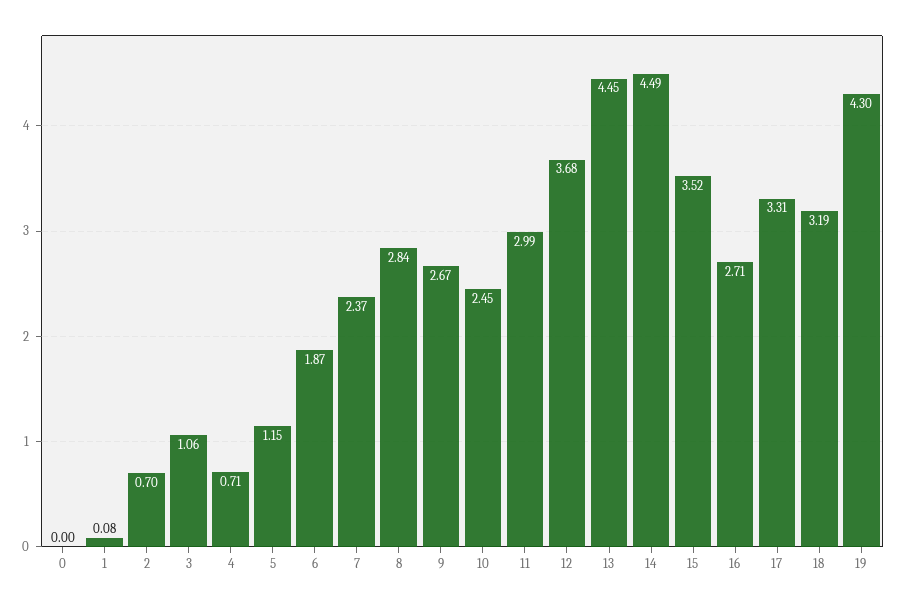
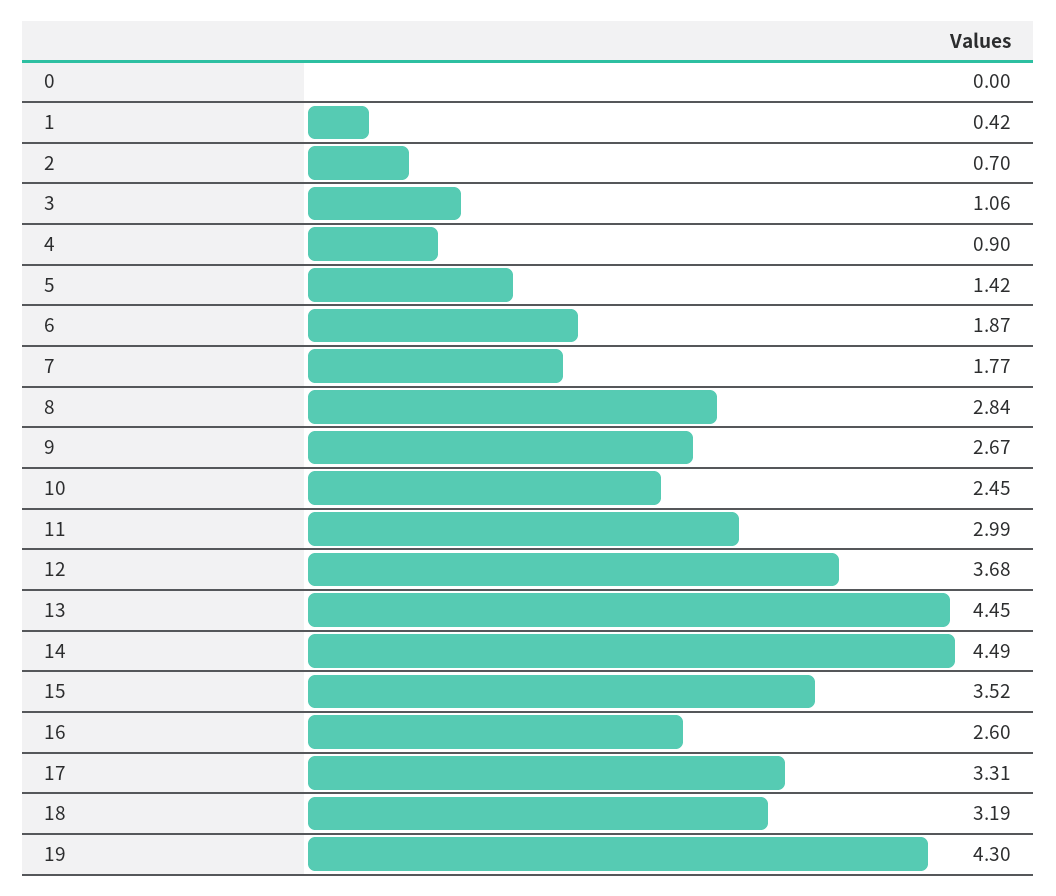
  {
    "0": 0,
-   "1": 0.08,
+   "1": 0.42,
    "2": 0.7,
    "3": 1.06,
-   "4": 0.71,
+   "4": 0.9,
-   "5": 1.15,
+   "5": 1.42,
    "6": 1.87,
-   "7": 2.37,
+   "7": 1.77,
    "8": 2.84,
    "9": 2.67,
    "10": 2.45,
    "11": 2.99,
    "12": 3.68,
    "13": 4.45,
    "14": 4.49,
    "15": 3.52,
-   "16": 2.71,
+   "16": 2.6,
    "17": 3.31,
    "18": 3.19,
    "19": 4.3
  }

